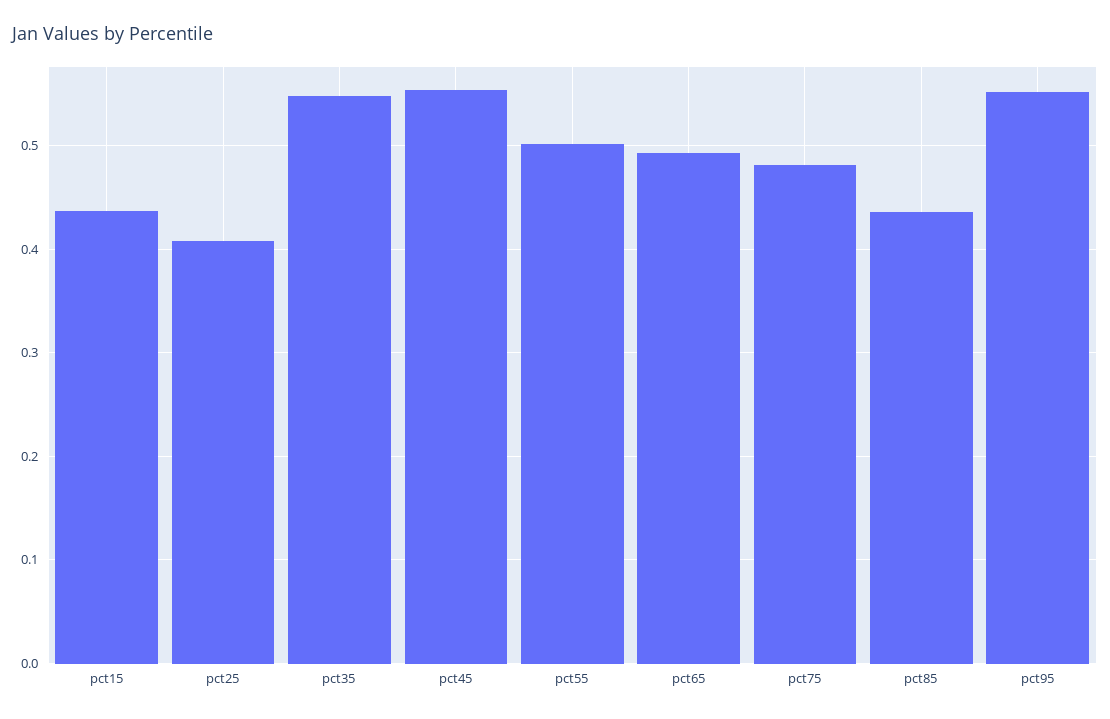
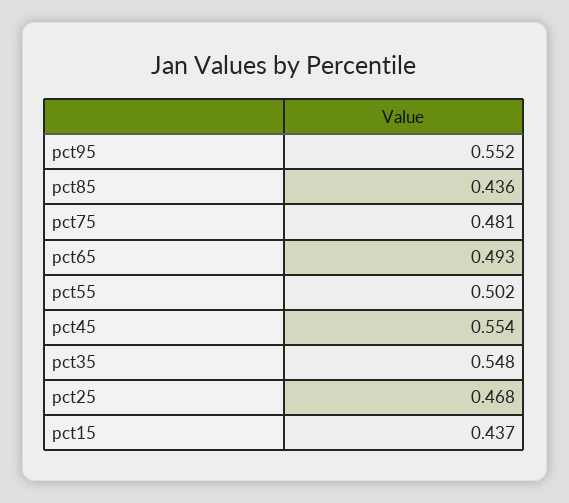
  {
    "pct15": 0.437,
-   "pct25": 0.41,
+   "pct25": 0.468,
    "pct35": 0.548,
    "pct45": 0.554,
    "pct55": 0.502,
    "pct65": 0.493,
    "pct75": 0.481,
    "pct85": 0.436,
    "pct95": 0.552
  }

